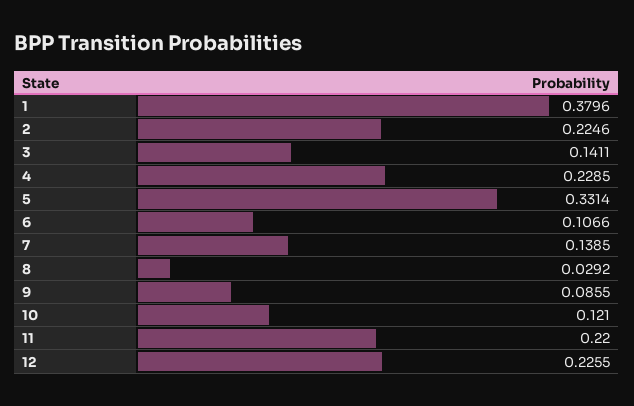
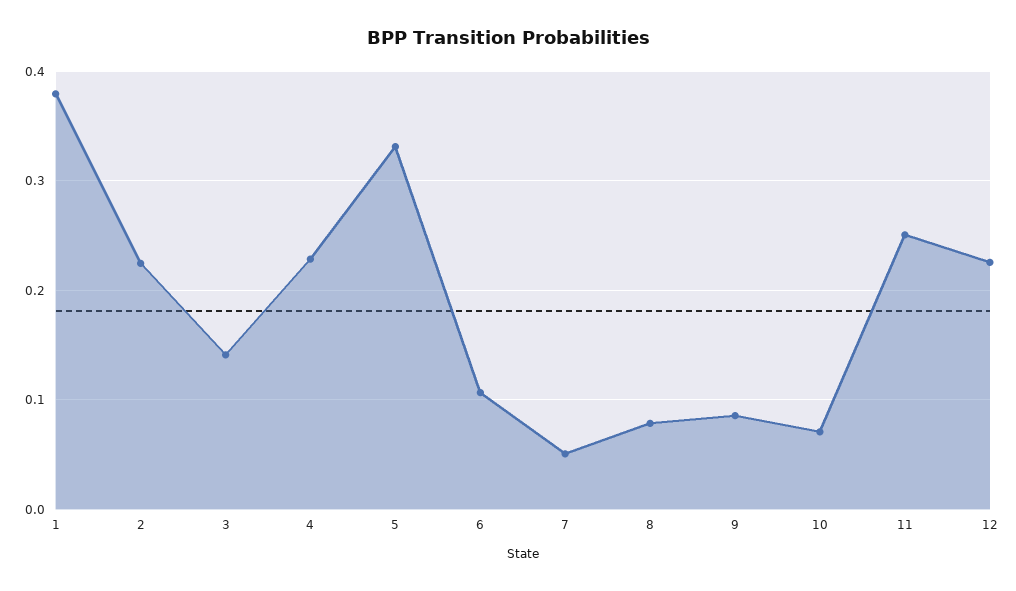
  {
    "1": 0.3796,
    "2": 0.2246,
    "3": 0.1411,
    "4": 0.2285,
    "5": 0.3314,
    "6": 0.1066,
-   "7": 0.1385,
+   "7": 0.05,
-   "8": 0.0292,
+   "8": 0.08,
    "9": 0.0855,
-   "10": 0.121,
+   "10": 0.07,
-   "11": 0.22,
+   "11": 0.25,
    "12": 0.2255
  }

